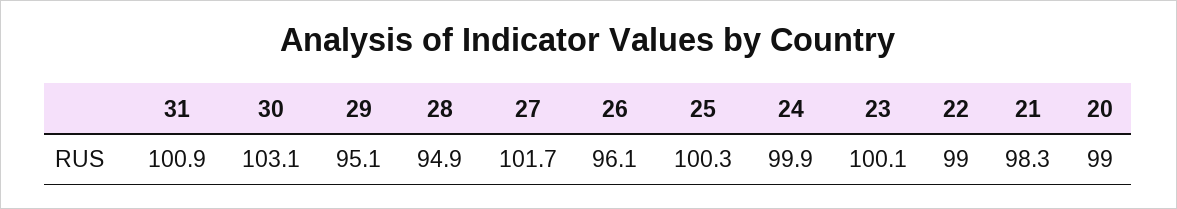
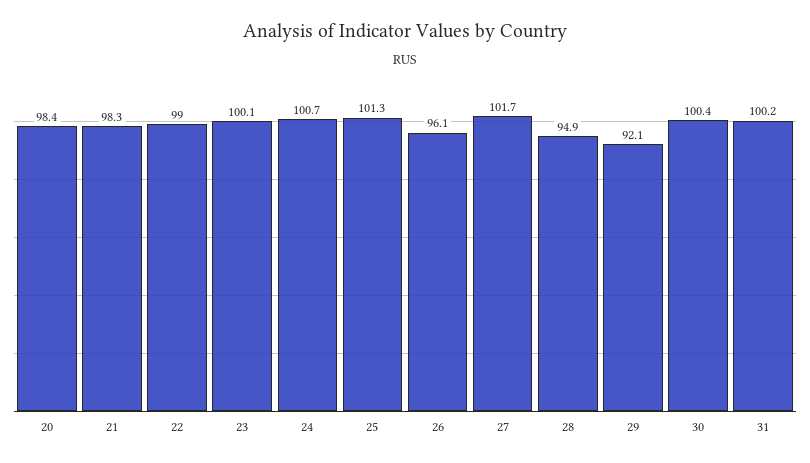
  {
-   "31": 100.9,
+   "31": 100.2,
-   "30": 103.1,
+   "30": 100.4,
-   "29": 95.1,
+   "29": 92.1,
    "28": 94.9,
    "27": 101.7,
    "26": 96.1,
-   "25": 100.3,
+   "25": 101.3,
-   "24": 99.9,
+   "24": 100.7,
    "23": 100.1,
    "22": 99,
    "21": 98.3,
-   "20": 99
+   "20": 98.4
  }

